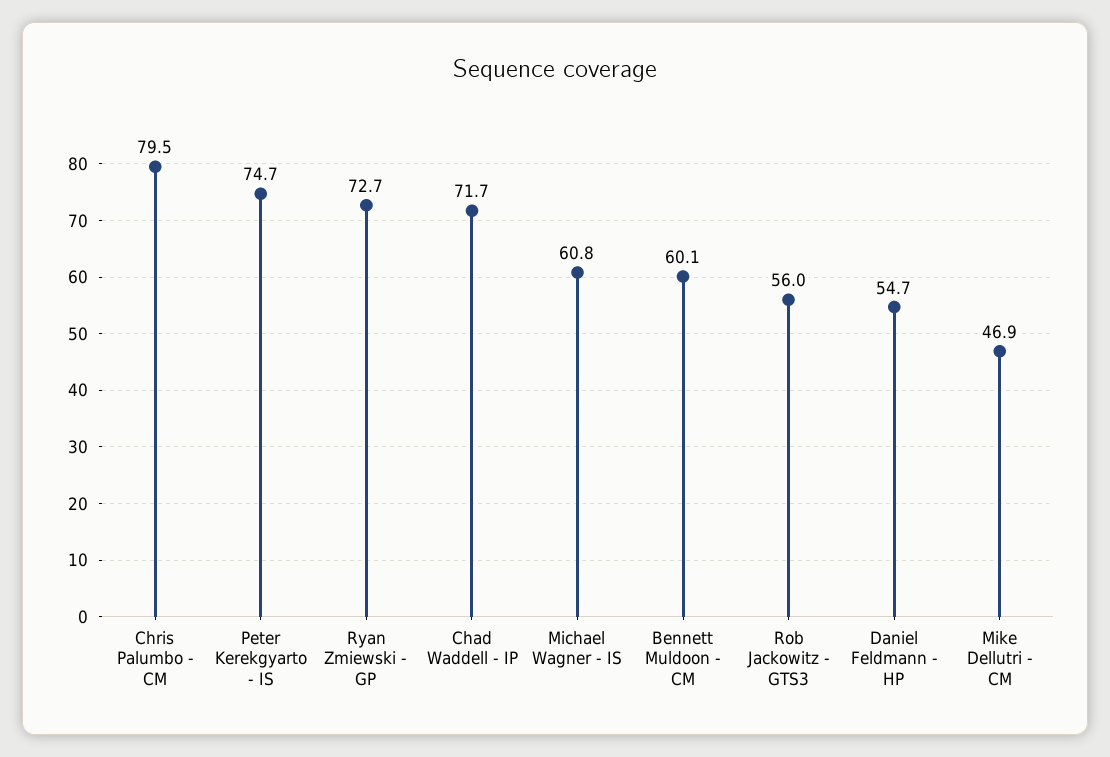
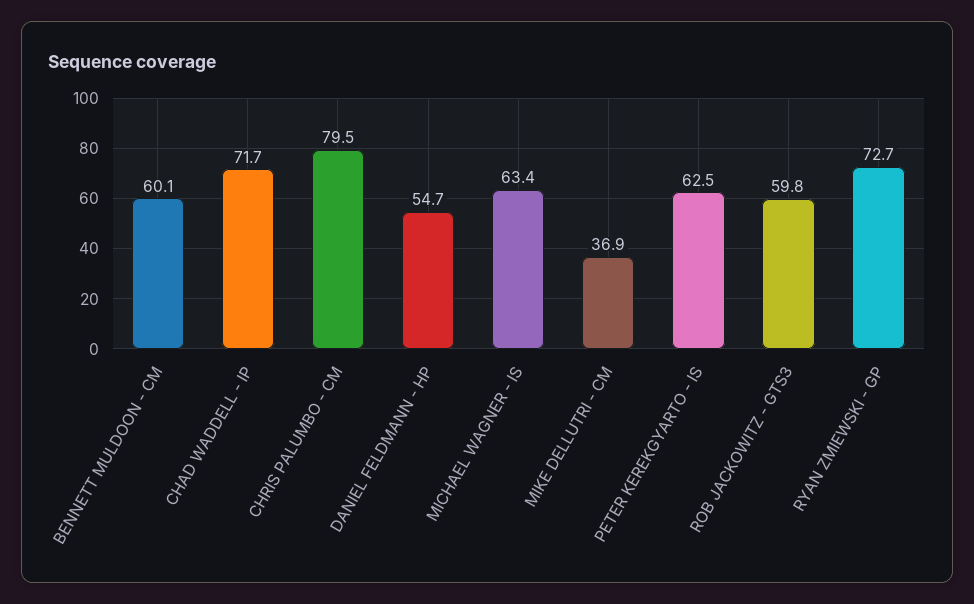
  {
    "Chris Palumbo - CM": 79.5,
-   "Peter Kerekgyarto - IS": 74.7,
+   "Peter Kerekgyarto - IS": 62.5,
    "Ryan Zmiewski - GP": 72.7,
    "Chad Waddell - IP": 71.7,
-   "Michael Wagner - IS": 60.8,
+   "Michael Wagner - IS": 63.4,
    "Bennett Muldoon - CM": 60.1,
-   "Rob Jackowitz - GTS3": 56,
+   "Rob Jackowitz - GTS3": 59.8,
    "Daniel Feldmann - HP": 54.7,
-   "Mike Dellutri - CM": 46.9
+   "Mike Dellutri - CM": 36.9
  }

